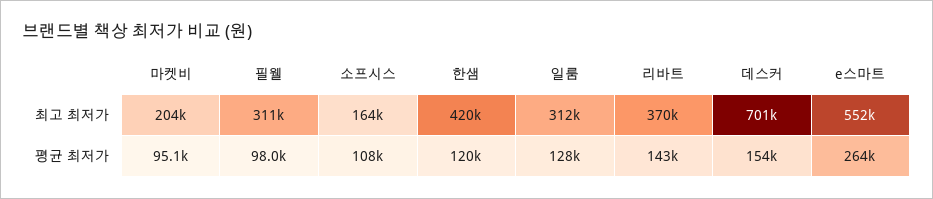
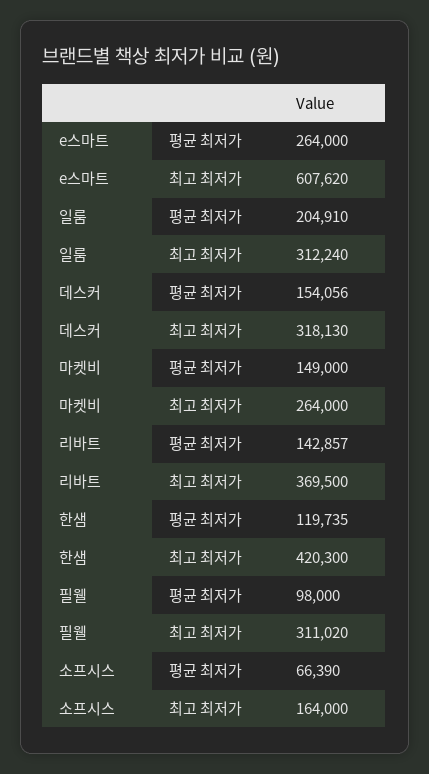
  {
    "마켓비": {
-     "최고 최저가": 204000,
+     "최고 최저가": 264000,
-     "평균 최저가": 95100
+     "평균 최저가": 149000
    },
    "필웰": {
      "최고 최저가": 311020,
      "평균 최저가": 98000
    },
    "소프시스": {
      "최고 최저가": 164000,
-     "평균 최저가": 108000
+     "평균 최저가": 66390
    },
    "한샘": {
      "최고 최저가": 420300,
      "평균 최저가": 119735
    },
    "일룸": {
      "최고 최저가": 312240,
-     "평균 최저가": 128000
+     "평균 최저가": 204910
    },
    "리바트": {
      "최고 최저가": 369500,
      "평균 최저가": 142857
    },
    "데스커": {
-     "최고 최저가": 701000,
+     "최고 최저가": 318130,
      "평균 최저가": 154056
    },
    "e스마트": {
-     "최고 최저가": 552000,
+     "최고 최저가": 607620,
      "평균 최저가": 264000
    }
  }

